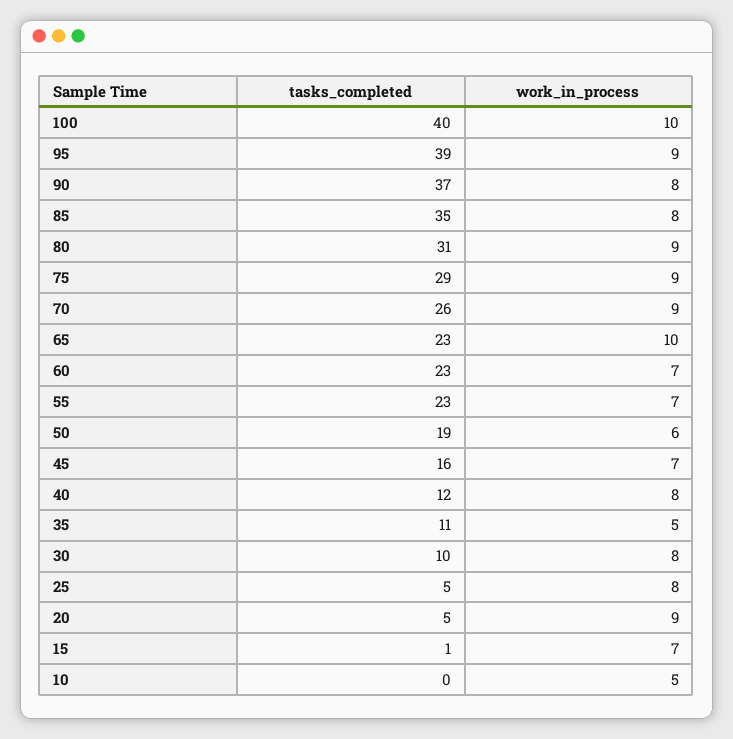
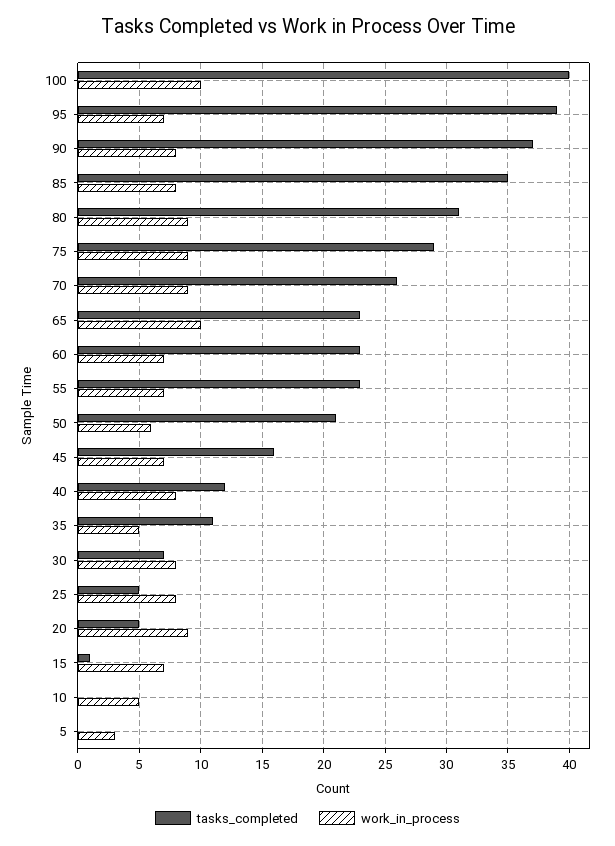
  {
    "tasks_completed": {
      "100": 40,
      "95": 39,
      "90": 37,
      "85": 35,
      "80": 31,
      "75": 29,
      "70": 26,
      "65": 23,
      "60": 23,
      "55": 23,
-     "50": 19,
+     "50": 21,
      "45": 16,
      "40": 12,
      "35": 11,
-     "30": 10,
+     "30": 7,
      "25": 5,
      "20": 5,
      "15": 1,
-     "10": 0
+     "10": 0,
+     "5": 0
    },
    "work_in_process": {
      "100": 10,
-     "95": 9,
+     "95": 7,
      "90": 8,
      "85": 8,
      "80": 9,
      "75": 9,
      "70": 9,
      "65": 10,
      "60": 7,
      "55": 7,
      "50": 6,
      "45": 7,
      "40": 8,
      "35": 5,
      "30": 8,
      "25": 8,
      "20": 9,
      "15": 7,
-     "10": 5
+     "10": 5,
+     "5": 3
    }
  }

